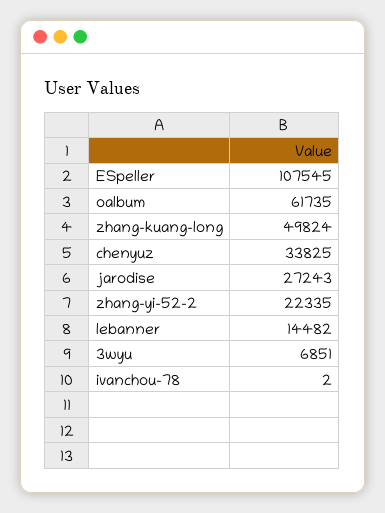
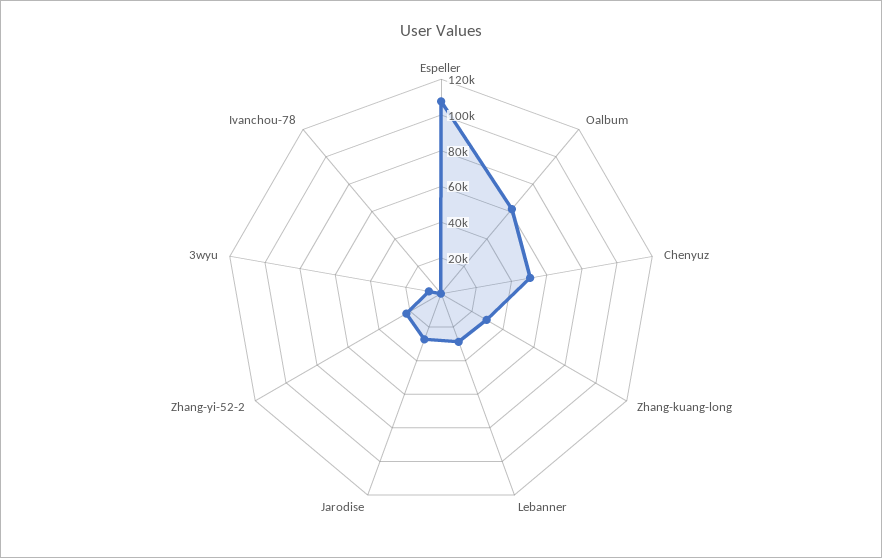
  {
    "ESpeller": 107545,
    "oalbum": 61735,
-   "zhang-kuang-long": 49824,
+   "zhang-kuang-long": 30000,
-   "chenyuz": 33825,
+   "chenyuz": 50000,
    "jarodise": 27243,
    "zhang-yi-52-2": 22335,
-   "lebanner": 14482,
+   "lebanner": 30000,
    "3wyu": 6851,
    "ivanchou-78": 2
  }

